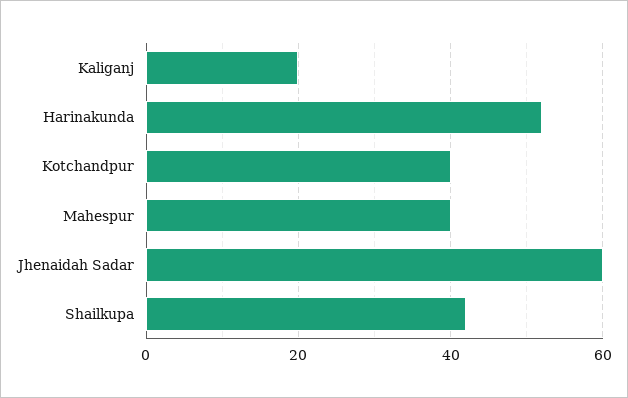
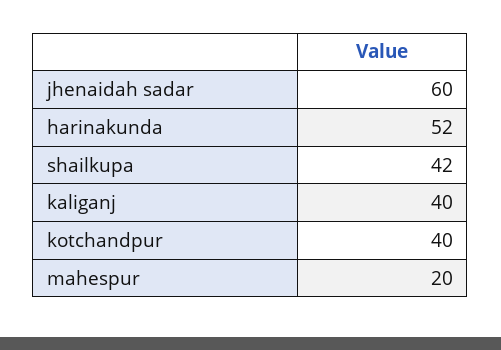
  {
-   "Kaliganj": 20,
+   "Kaliganj": 40,
    "Harinakunda": 52,
    "Kotchandpur": 40,
-   "Mahespur": 40,
+   "Mahespur": 20,
    "Jhenaidah Sadar": 60,
    "Shailkupa": 42
  }

